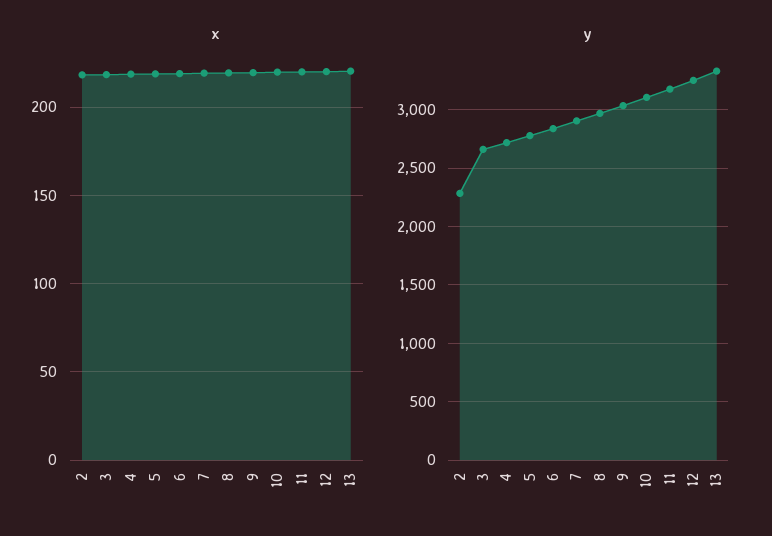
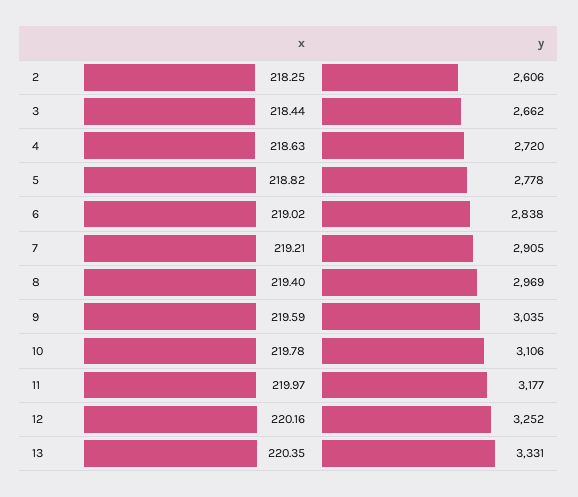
  {
    "x": {
      "2": 218.25,
      "3": 218.44,
      "4": 218.63,
      "5": 218.82,
      "6": 219.02,
      "7": 219.21,
      "8": 219.4,
      "9": 219.59,
      "10": 219.78,
      "11": 219.97,
      "12": 220.16,
      "13": 220.35
    },
    "y": {
-     "2": 2300,
+     "2": 2606,
      "3": 2662,
      "4": 2720,
      "5": 2778,
      "6": 2838,
      "7": 2905,
      "8": 2969,
      "9": 3035,
      "10": 3106,
      "11": 3177,
      "12": 3252,
      "13": 3331
    }
  }

